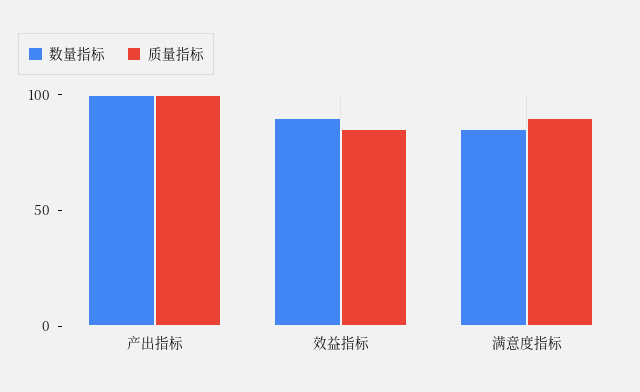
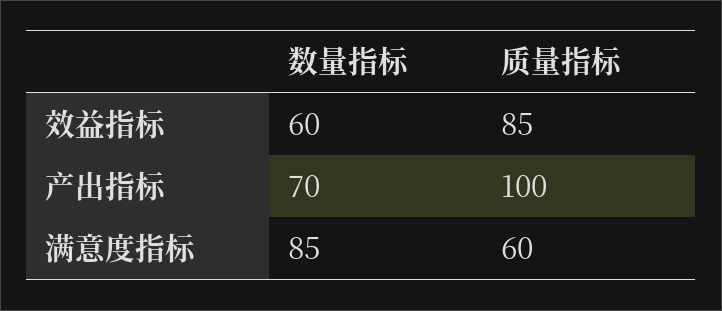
  {
    "数量指标": {
-     "产出指标": 100,
+     "产出指标": 70,
-     "效益指标": 90,
+     "效益指标": 60,
      "满意度指标": 85
    },
    "质量指标": {
      "产出指标": 100,
      "效益指标": 85,
-     "满意度指标": 90
+     "满意度指标": 60
    }
  }

